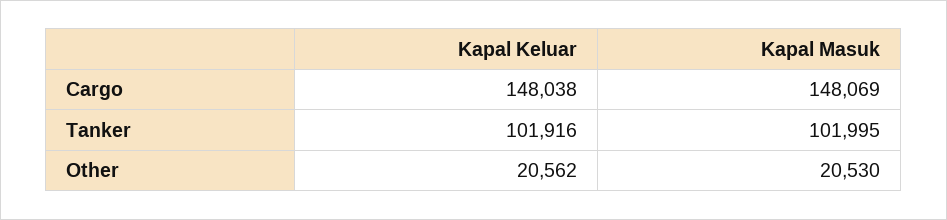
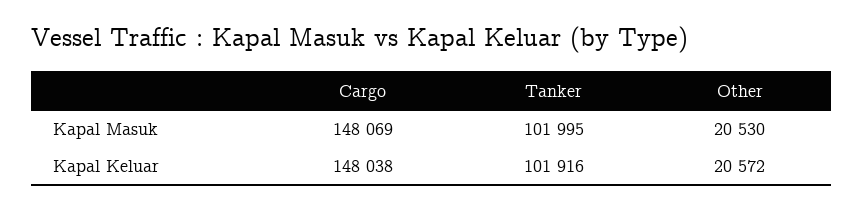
  {
    "Kapal Keluar": {
      "Cargo": 148038,
      "Tanker": 101916,
-     "Other": 20562
+     "Other": 20572
    },
    "Kapal Masuk": {
      "Cargo": 148069,
      "Tanker": 101995,
      "Other": 20530
    }
  }

